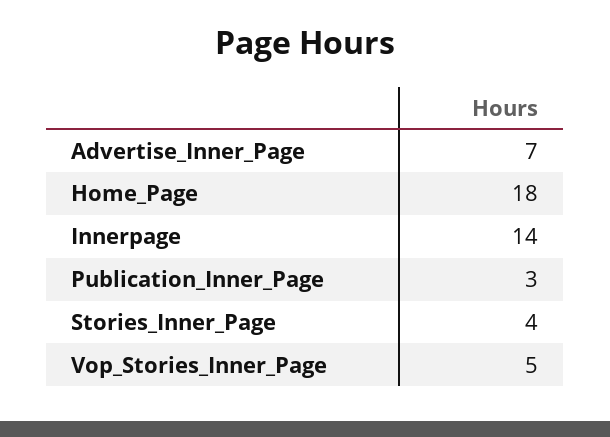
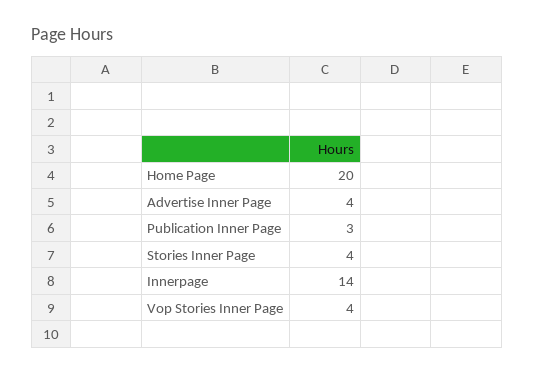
  {
-   "Advertise_Inner_Page": 7,
+   "Advertise_Inner_Page": 4,
-   "Home_Page": 18,
+   "Home_Page": 20,
    "Innerpage": 14,
    "Publication_Inner_Page": 3,
    "Stories_Inner_Page": 4,
-   "Vop_Stories_Inner_Page": 5
+   "Vop_Stories_Inner_Page": 4
  }

